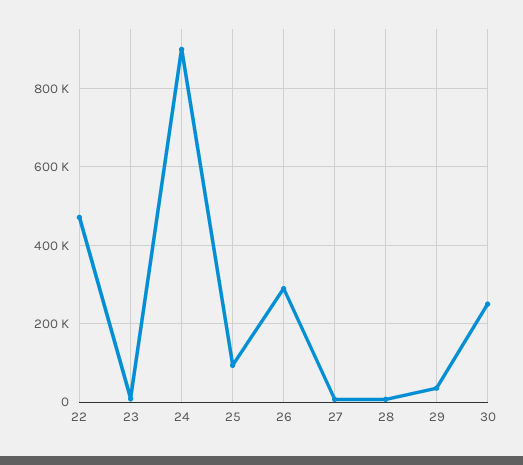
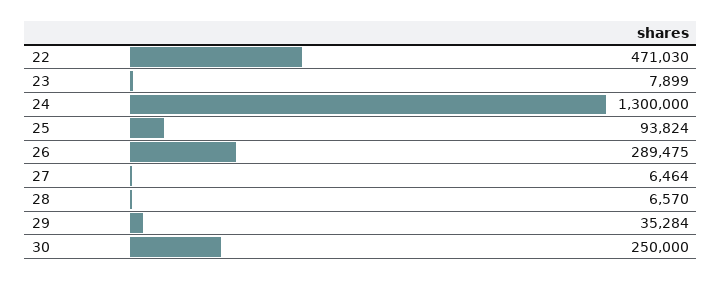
  {
    "22": 471030,
    "23": 7899,
-   "24": 900000,
+   "24": 1300000,
    "25": 93824,
    "26": 289475,
    "27": 6464,
    "28": 6570,
    "29": 35284,
    "30": 250000
  }

